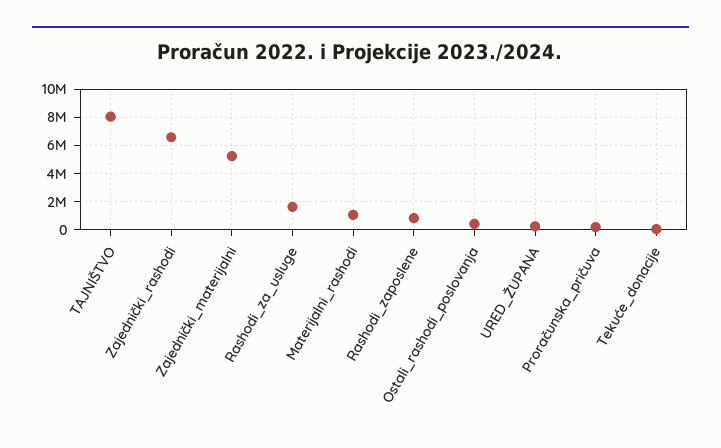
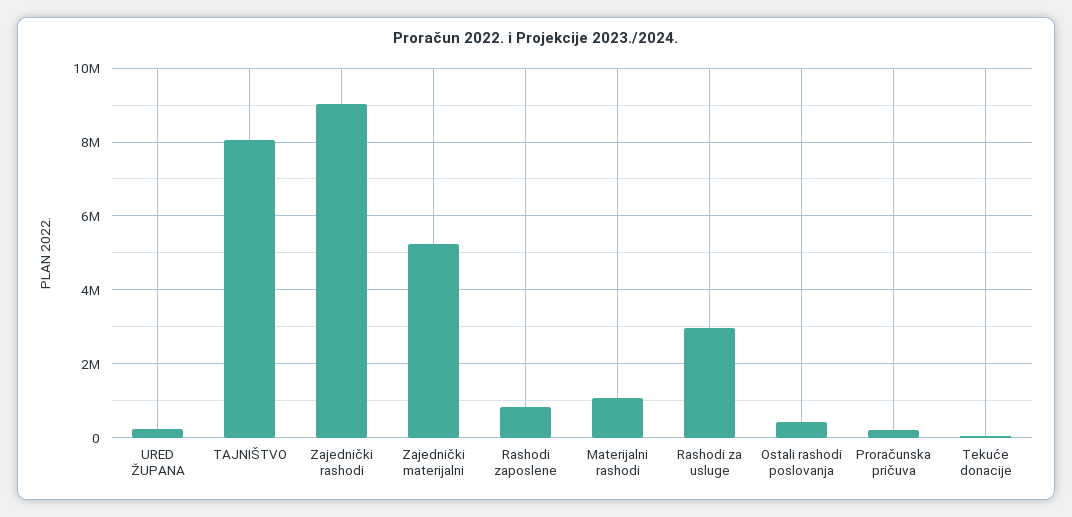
  {
    "TAJNIŠTVO": 8000000,
-   "Zajednički_rashodi": 6500000,
+   "Zajednički_rashodi": 9000000,
    "Zajednički_materijalni": 5200000,
-   "Rashodi_za_usluge": 1500000,
+   "Rashodi_za_usluge": 3000000,
    "Materijalni_rashodi": 1000000,
    "Rashodi_zaposlene": 800000,
    "Ostali_rashodi_poslovanja": 400000,
    "URED_ŽUPANA": 200000,
    "Proračunska_pričuva": 200000,
    "Tekuće_donacije": 0
  }

